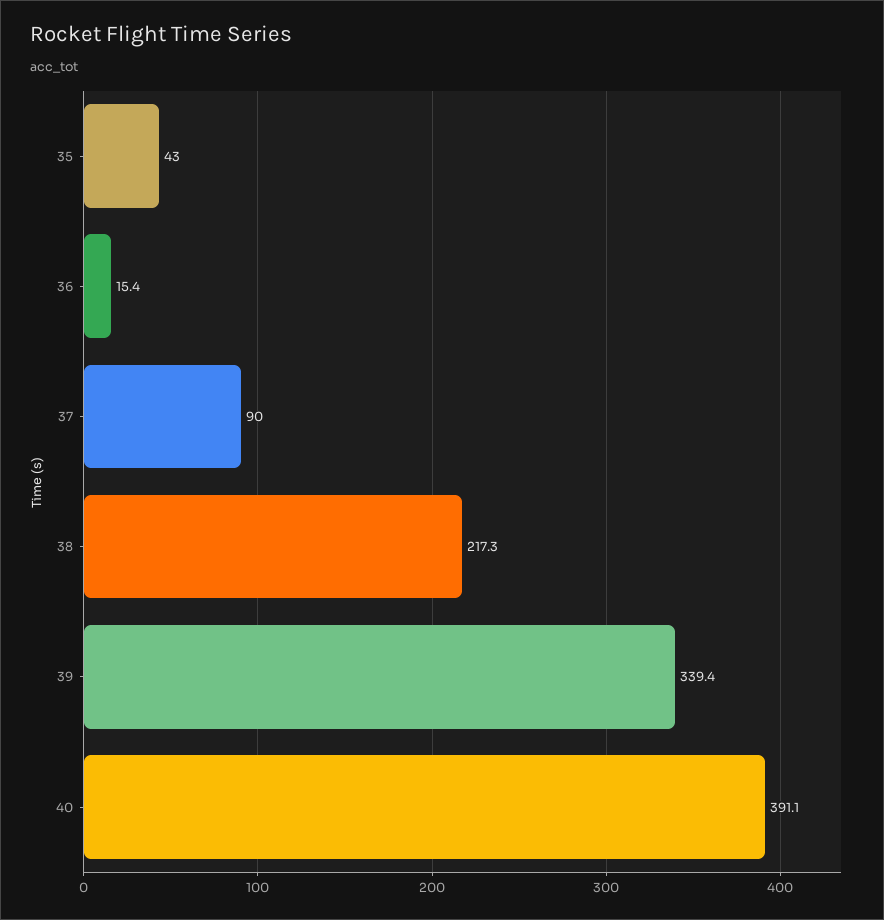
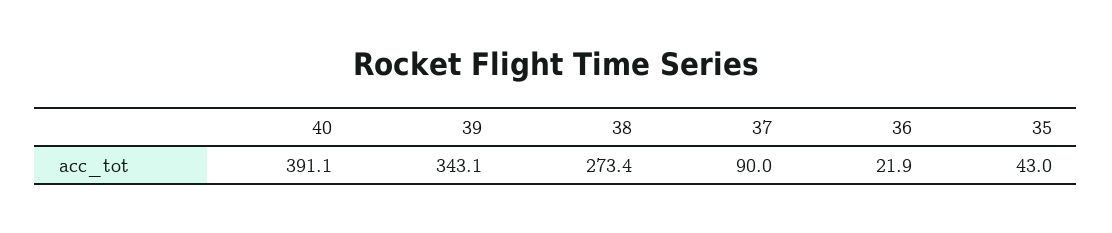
  {
    "35": 43,
-   "36": 15.4,
+   "36": 21.9,
    "37": 90,
-   "38": 217.3,
+   "38": 273.4,
-   "39": 339.4,
+   "39": 343.1,
    "40": 391.1
  }

